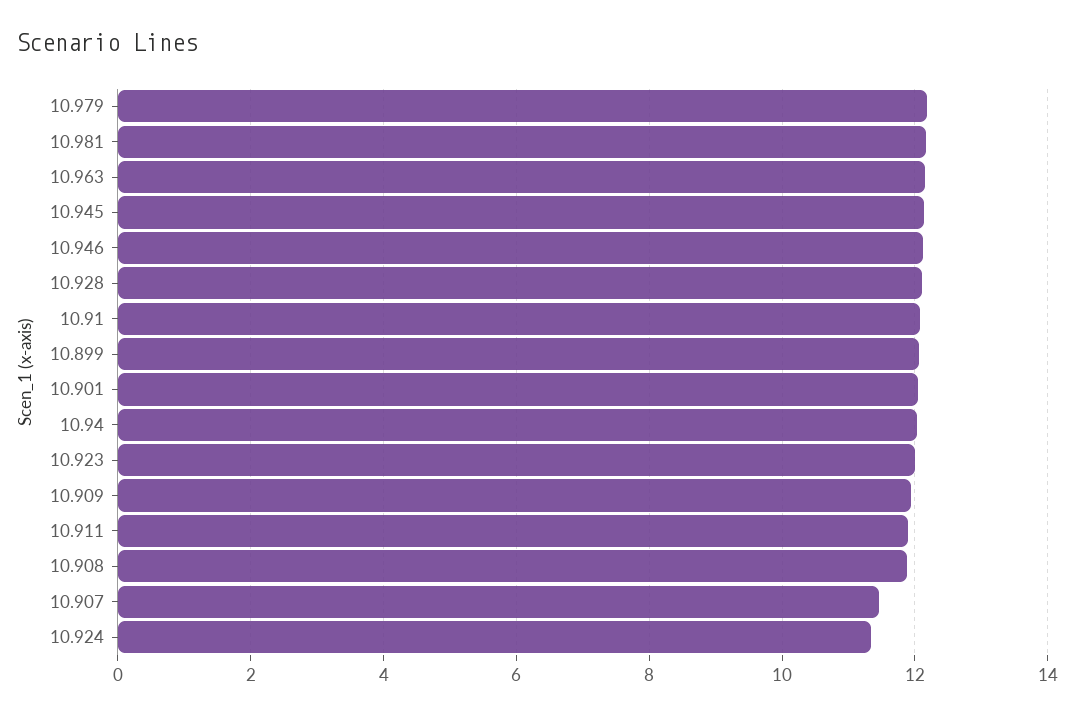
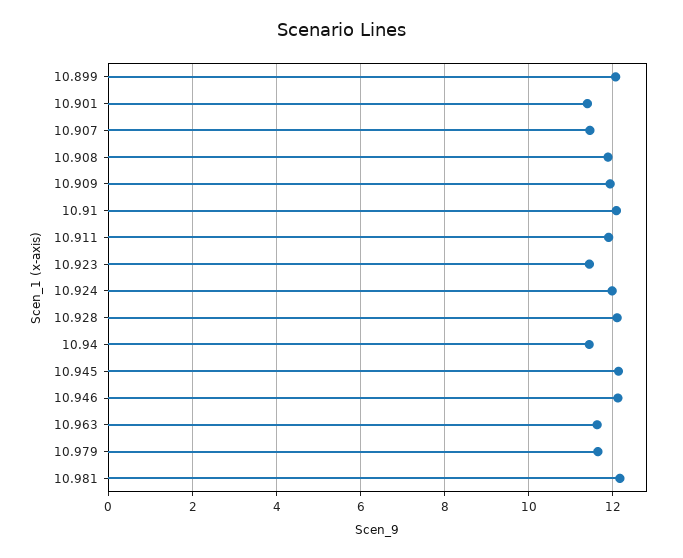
  {
-   "10.979": 12.2,
+   "10.979": 11.6,
    "10.981": 12.2,
-   "10.963": 12.2,
+   "10.963": 11.6,
    "10.945": 12.2,
    "10.946": 12.2,
    "10.928": 12.2,
    "10.91": 12,
    "10.899": 12,
-   "10.901": 12,
+   "10.901": 11.4,
-   "10.94": 12,
+   "10.94": 11.4,
-   "10.923": 12,
+   "10.923": 11.4,
    "10.909": 12,
    "10.911": 12,
    "10.908": 11.8,
    "10.907": 11.4,
-   "10.924": 11.4
+   "10.924": 12
  }

